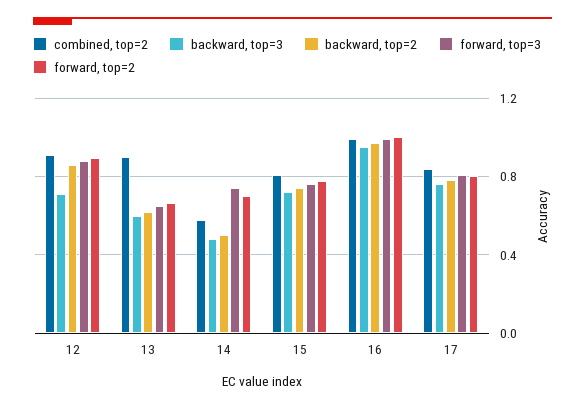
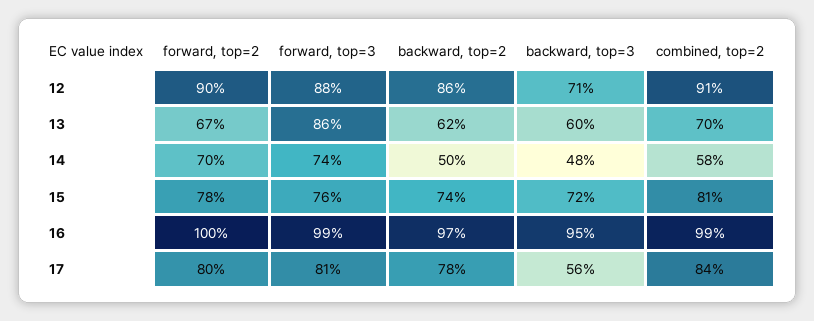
  {
    "combined, top=2": {
      "12": 0.91,
-     "13": 0.9,
+     "13": 0.7,
      "14": 0.58,
      "15": 0.81,
      "16": 0.99,
      "17": 0.84
    },
    "backward, top=3": {
      "12": 0.71,
      "13": 0.6,
      "14": 0.48,
      "15": 0.72,
      "16": 0.95,
-     "17": 0.75
+     "17": 0.56
    },
    "backward, top=2": {
      "12": 0.86,
      "13": 0.62,
      "14": 0.5,
      "15": 0.74,
      "16": 0.97,
      "17": 0.78
    },
    "forward, top=3": {
      "12": 0.88,
-     "13": 0.65,
+     "13": 0.86,
      "14": 0.74,
      "15": 0.76,
      "16": 0.99,
      "17": 0.81
    },
    "forward, top=2": {
      "12": 0.9,
      "13": 0.67,
      "14": 0.7,
      "15": 0.78,
      "16": 1,
      "17": 0.8
    }
  }

